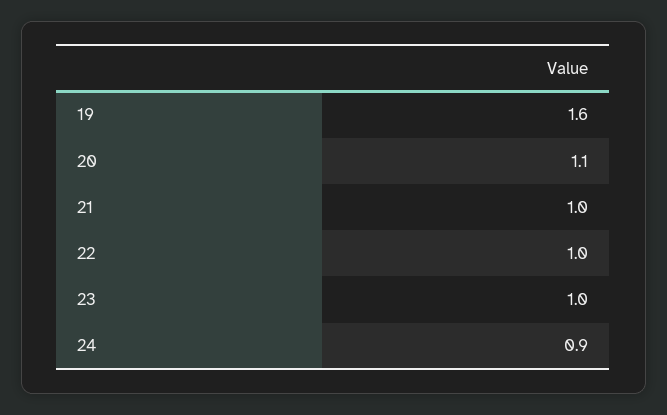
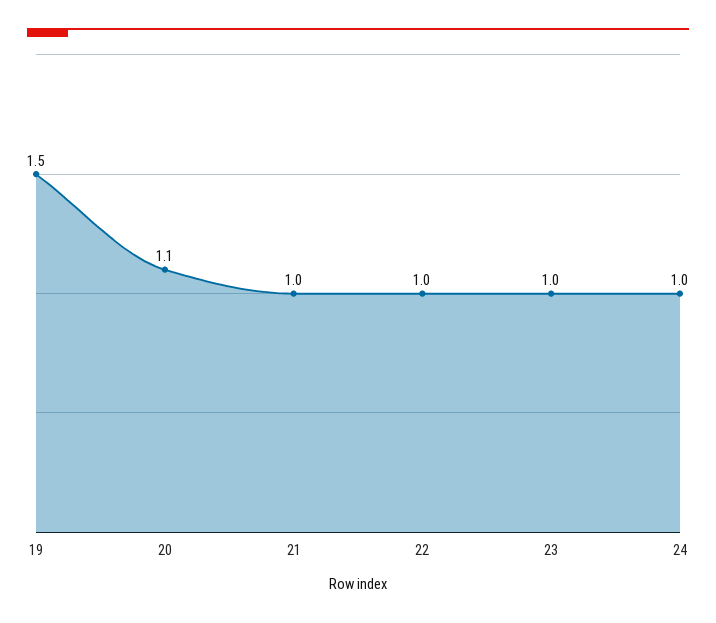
  {
-   "19": 1.6,
+   "19": 1.5,
    "20": 1.1,
    "21": 1,
    "22": 1,
    "23": 1,
-   "24": 0.9
+   "24": 1
  }

